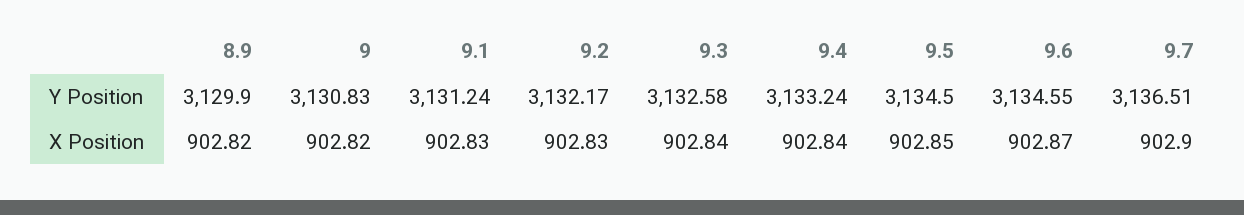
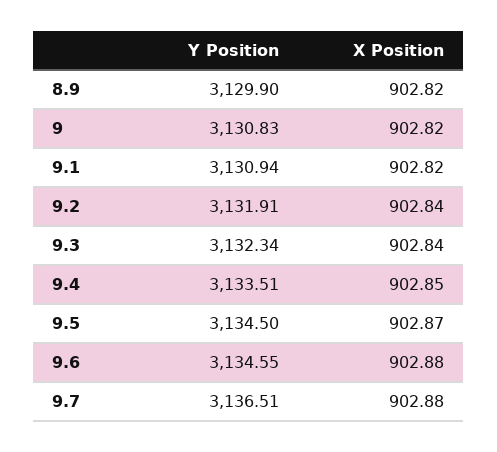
  {
    "8.9": {
      "Y Position": 3129.9,
      "X Position": 902.82
    },
    "9": {
      "Y Position": 3130.83,
      "X Position": 902.82
    },
    "9.1": {
-     "Y Position": 3131.24,
+     "Y Position": 3130.94,
-     "X Position": 902.83
+     "X Position": 902.82
    },
    "9.2": {
-     "Y Position": 3132.17,
+     "Y Position": 3131.91,
-     "X Position": 902.83
+     "X Position": 902.84
    },
    "9.3": {
-     "Y Position": 3132.58,
+     "Y Position": 3132.34,
      "X Position": 902.84
    },
    "9.4": {
-     "Y Position": 3133.24,
+     "Y Position": 3133.51,
-     "X Position": 902.84
+     "X Position": 902.85
    },
    "9.5": {
      "Y Position": 3134.5,
-     "X Position": 902.85
+     "X Position": 902.87
    },
    "9.6": {
      "Y Position": 3134.55,
-     "X Position": 902.87
+     "X Position": 902.88
    },
    "9.7": {
      "Y Position": 3136.51,
-     "X Position": 902.9
+     "X Position": 902.88
    }
  }

